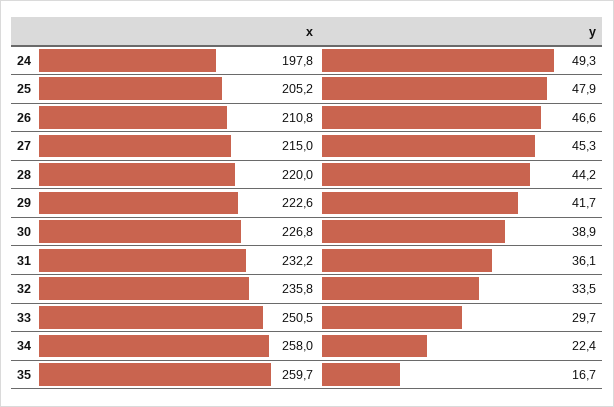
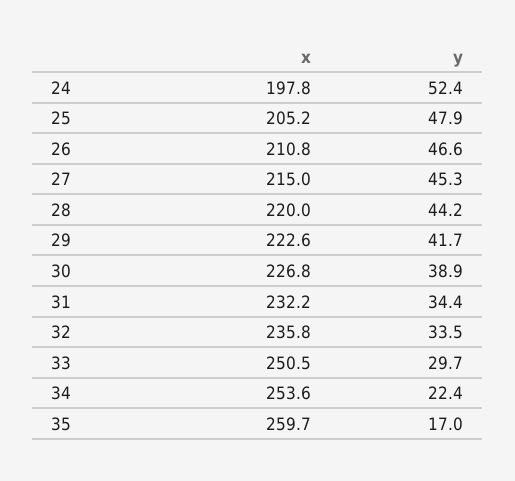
  {
    "x": {
      "24": 197.8,
      "25": 205.2,
      "26": 210.8,
      "27": 215,
      "28": 220,
      "29": 222.6,
      "30": 226.8,
      "31": 232.2,
      "32": 235.8,
      "33": 250.5,
-     "34": 258,
+     "34": 253.6,
      "35": 259.7
    },
    "y": {
-     "24": 49.3,
+     "24": 52.4,
      "25": 47.9,
      "26": 46.6,
      "27": 45.3,
      "28": 44.2,
      "29": 41.7,
      "30": 38.9,
-     "31": 36.1,
+     "31": 34.4,
      "32": 33.5,
      "33": 29.7,
      "34": 22.4,
-     "35": 16.7
+     "35": 17
    }
  }

